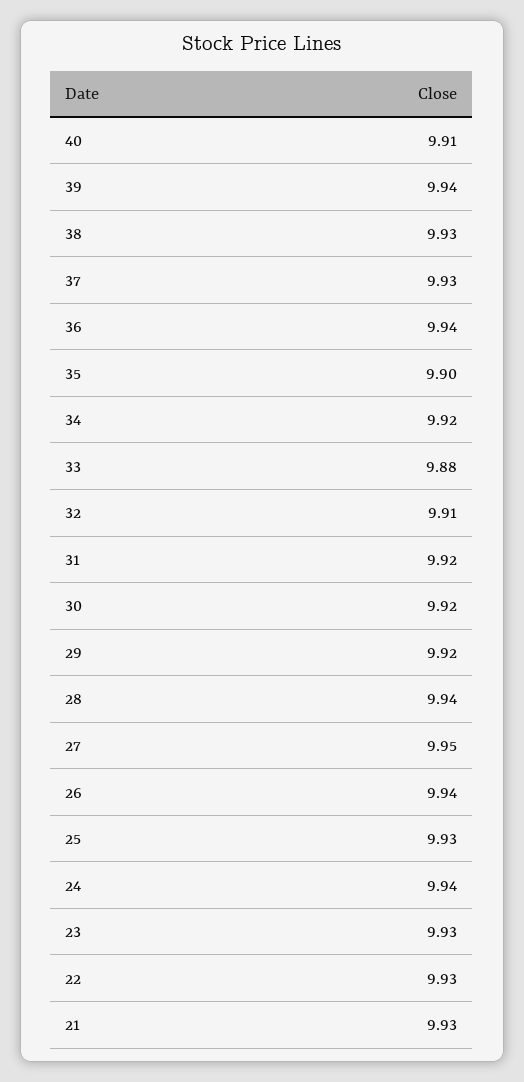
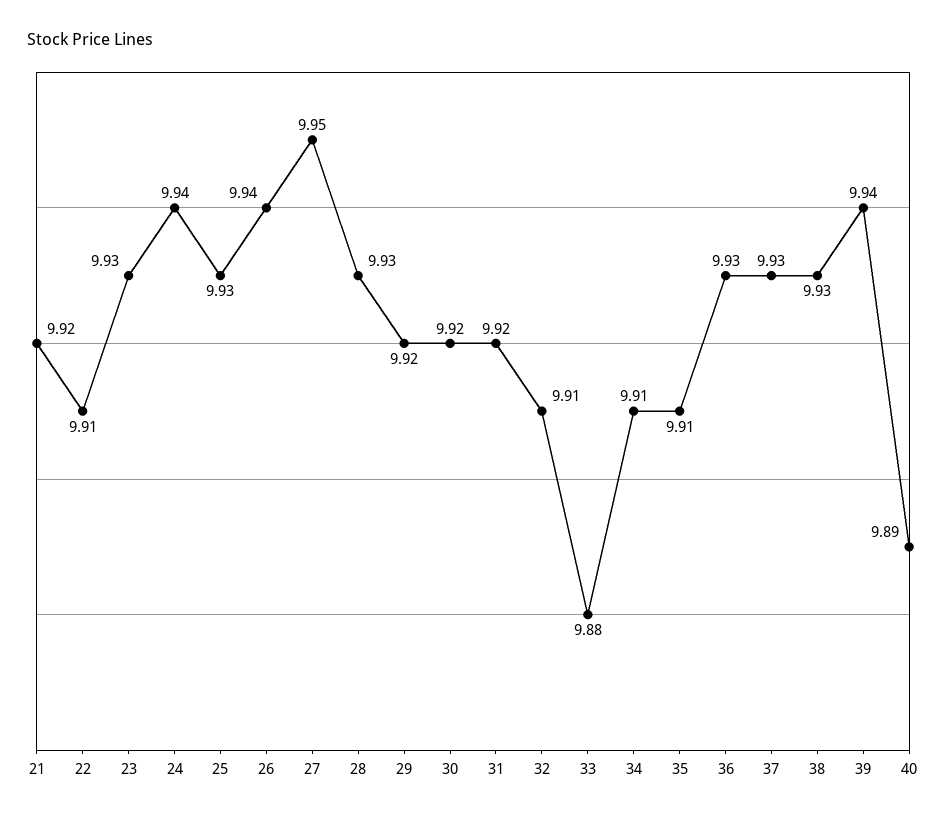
  {
-   "40": 9.91,
+   "40": 9.89,
    "39": 9.94,
    "38": 9.93,
    "37": 9.93,
-   "36": 9.94,
+   "36": 9.93,
-   "35": 9.9,
+   "35": 9.91,
-   "34": 9.92,
+   "34": 9.91,
    "33": 9.88,
    "32": 9.91,
    "31": 9.92,
    "30": 9.92,
    "29": 9.92,
-   "28": 9.94,
+   "28": 9.93,
    "27": 9.95,
    "26": 9.94,
    "25": 9.93,
    "24": 9.94,
    "23": 9.93,
-   "22": 9.93,
+   "22": 9.91,
-   "21": 9.93
+   "21": 9.92
  }

